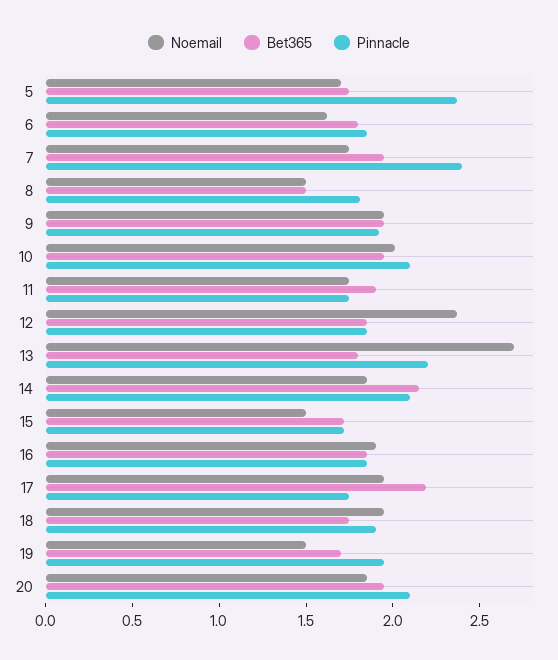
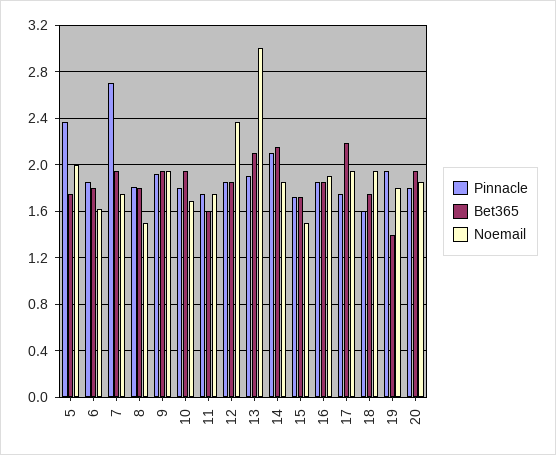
  {
    "Noemail": {
-     "5": 1.7,
+     "5": 2,
      "6": 1.6,
      "7": 1.8,
      "8": 1.5,
      "9": 2,
-     "10": 2,
+     "10": 1.7,
      "11": 1.8,
      "12": 2.4,
-     "13": 2.7,
+     "13": 3,
      "14": 1.9,
      "15": 1.5,
      "16": 1.9,
      "17": 2,
      "18": 2,
-     "19": 1.5,
+     "19": 1.8,
      "20": 1.9
    },
    "Bet365": {
      "5": 1.8,
      "6": 1.8,
      "7": 2,
-     "8": 1.5,
+     "8": 1.8,
      "9": 2,
      "10": 2,
-     "11": 1.9,
+     "11": 1.6,
      "12": 1.9,
-     "13": 1.8,
+     "13": 2.1,
      "14": 2.2,
      "15": 1.7,
      "16": 1.9,
      "17": 2.2,
      "18": 1.8,
-     "19": 1.7,
+     "19": 1.4,
      "20": 2
    },
    "Pinnacle": {
      "5": 2.4,
      "6": 1.9,
-     "7": 2.4,
+     "7": 2.7,
      "8": 1.8,
      "9": 1.9,
-     "10": 2.1,
+     "10": 1.8,
      "11": 1.8,
      "12": 1.9,
-     "13": 2.2,
+     "13": 1.9,
      "14": 2.1,
      "15": 1.7,
      "16": 1.9,
      "17": 1.8,
-     "18": 1.9,
+     "18": 1.6,
      "19": 2,
-     "20": 2.1
+     "20": 1.8
    }
  }

